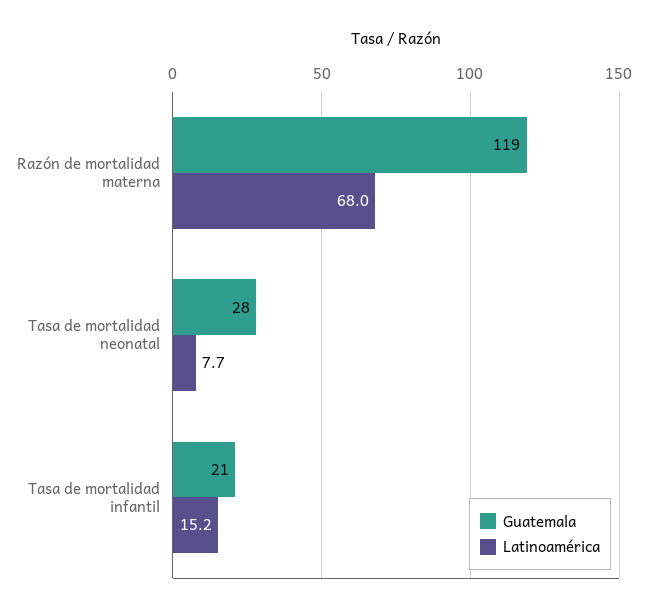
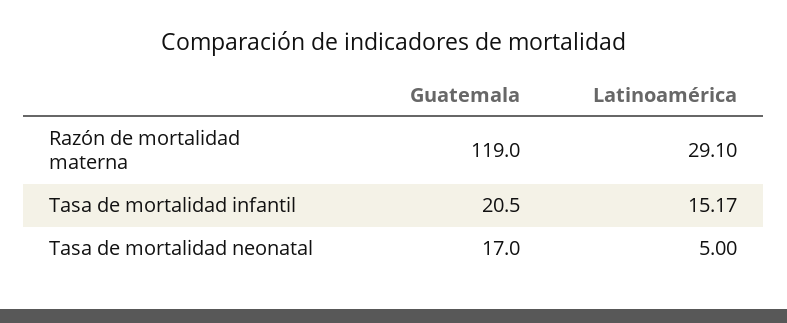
  {
    "Guatemala": {
      "Razón de mortalidad materna": 119,
-     "Tasa de mortalidad neonatal": 28,
+     "Tasa de mortalidad neonatal": 17,
      "Tasa de mortalidad infantil": 20.5
    },
    "Latinoamérica": {
-     "Razón de mortalidad materna": 68,
+     "Razón de mortalidad materna": 29.1,
-     "Tasa de mortalidad neonatal": 7.7,
+     "Tasa de mortalidad neonatal": 5,
      "Tasa de mortalidad infantil": 15.17
    }
  }

